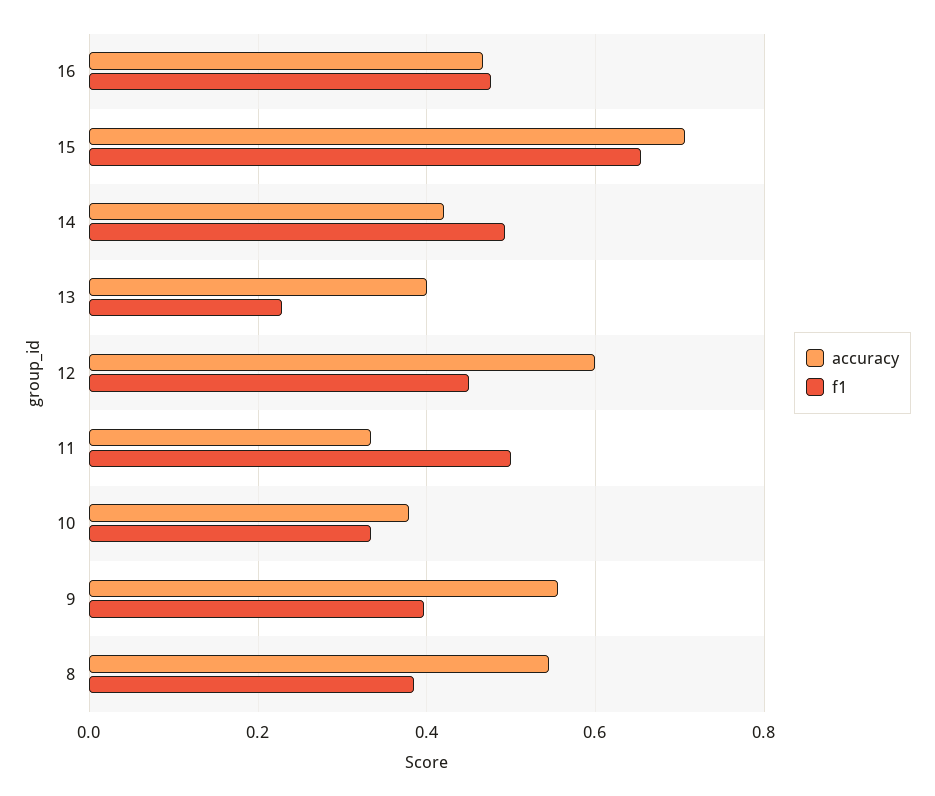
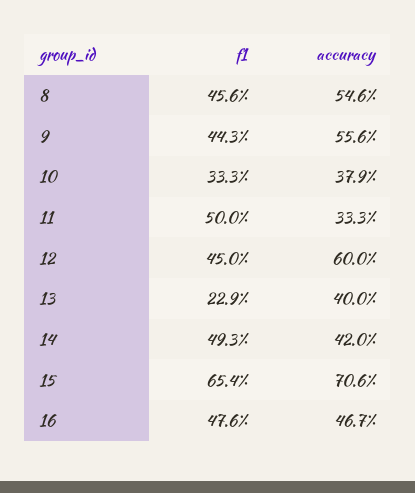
  {
    "accuracy": {
      "16": 0.467,
      "15": 0.706,
      "14": 0.42,
      "13": 0.4,
      "12": 0.6,
      "11": 0.333,
      "10": 0.379,
      "9": 0.556,
      "8": 0.546
    },
    "f1": {
      "16": 0.476,
      "15": 0.654,
      "14": 0.493,
      "13": 0.229,
      "12": 0.45,
      "11": 0.5,
      "10": 0.333,
-     "9": 0.4,
+     "9": 0.443,
-     "8": 0.38
+     "8": 0.456
    }
  }

